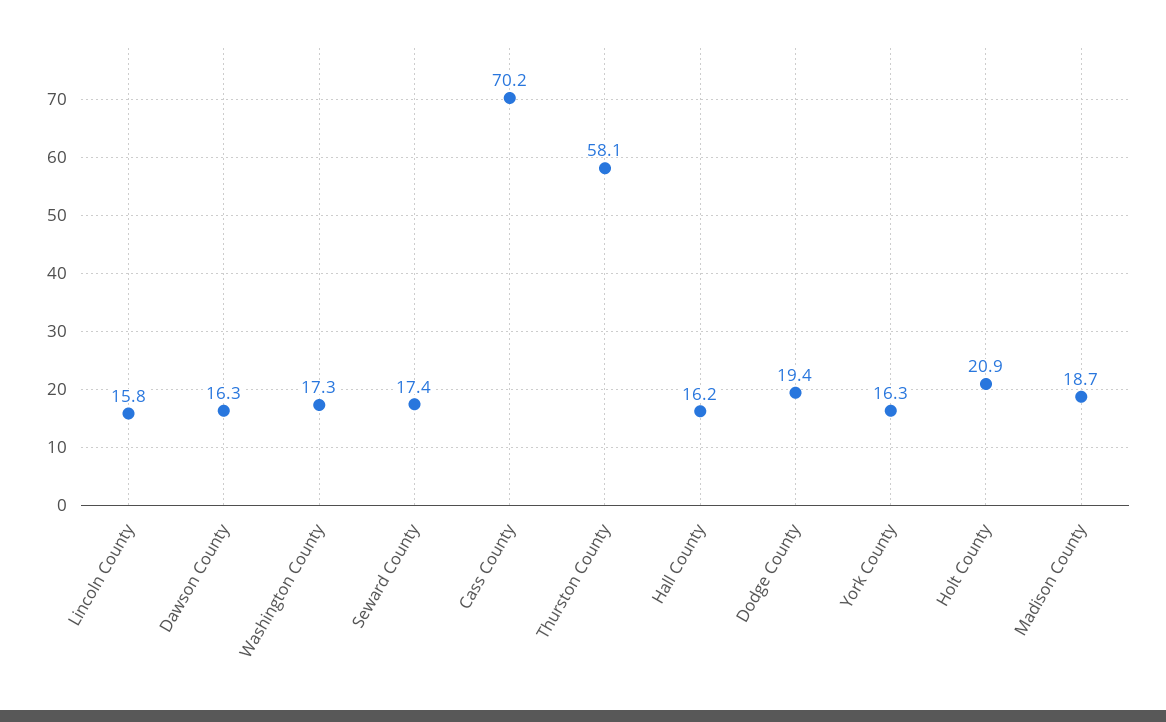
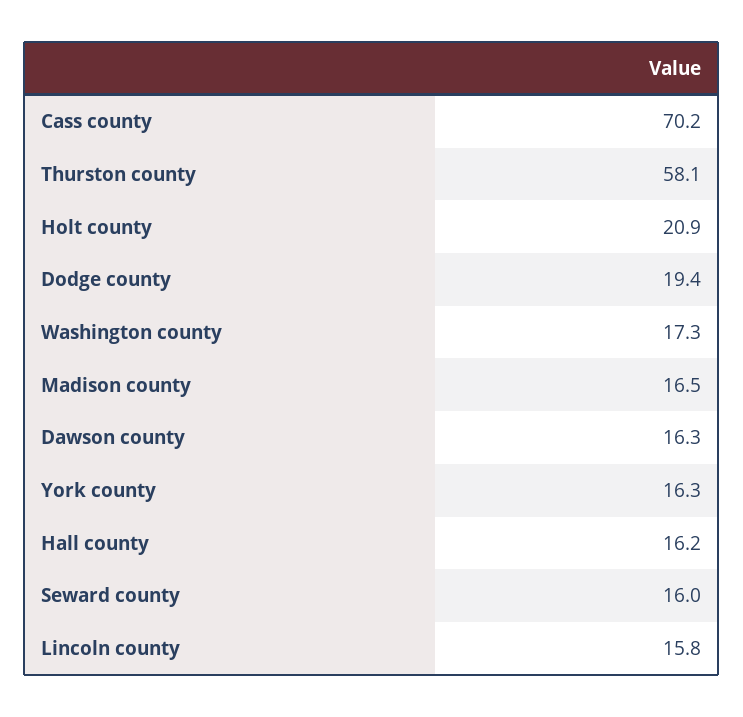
  {
    "Lincoln County": 15.8,
    "Dawson County": 16.3,
    "Washington County": 17.3,
-   "Seward County": 17.4,
+   "Seward County": 16,
    "Cass County": 70.2,
    "Thurston County": 58.1,
    "Hall County": 16.2,
    "Dodge County": 19.4,
    "York County": 16.3,
    "Holt County": 20.9,
-   "Madison County": 18.7
+   "Madison County": 16.5
  }

